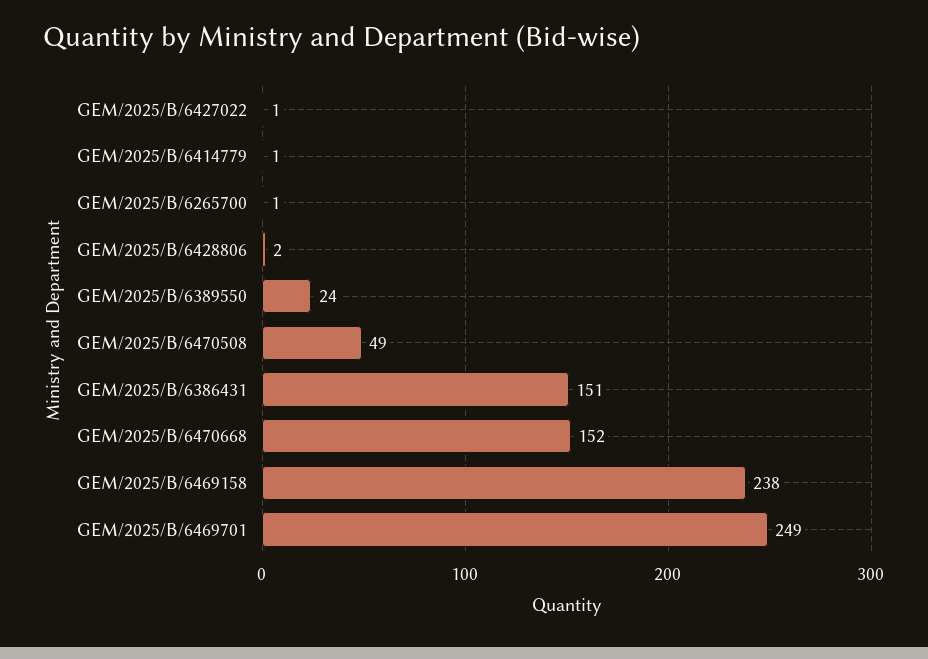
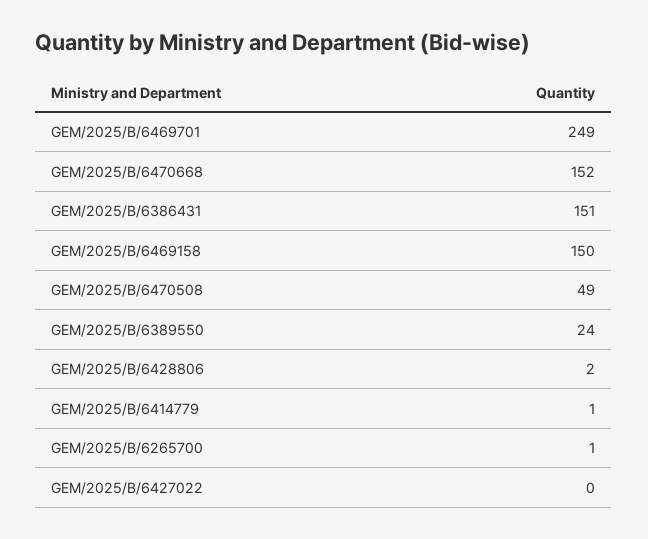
  {
-   "GEM/2025/B/6427022": 1,
+   "GEM/2025/B/6427022": 0,
    "GEM/2025/B/6414779": 1,
    "GEM/2025/B/6265700": 1,
    "GEM/2025/B/6428806": 2,
    "GEM/2025/B/6389550": 24,
    "GEM/2025/B/6470508": 49,
    "GEM/2025/B/6386431": 151,
    "GEM/2025/B/6470668": 152,
-   "GEM/2025/B/6469158": 238,
+   "GEM/2025/B/6469158": 150,
    "GEM/2025/B/6469701": 249
  }

